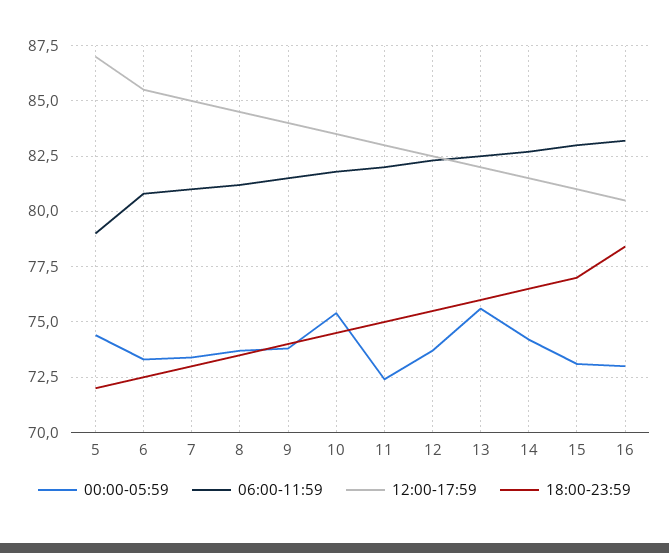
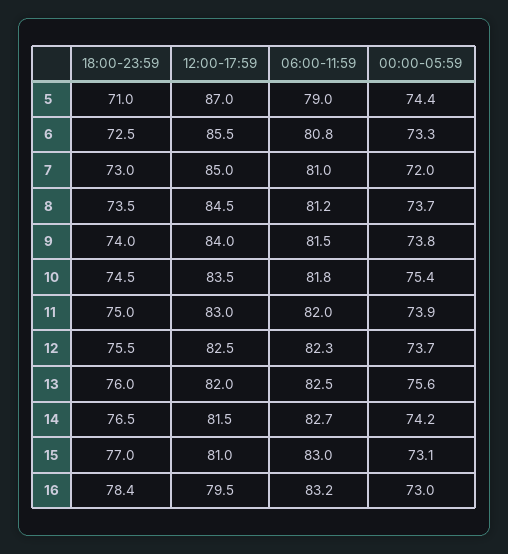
  {
    "00:00-05:59": {
      "5": 74.4,
      "6": 73.3,
-     "7": 73.5,
+     "7": 72,
      "8": 73.7,
      "9": 73.8,
      "10": 75.4,
-     "11": 72.5,
+     "11": 73.9,
      "12": 73.7,
      "13": 75.6,
      "14": 74.2,
      "15": 73.1,
      "16": 73
    },
    "06:00-11:59": {
      "5": 79,
      "6": 80.8,
      "7": 81,
      "8": 81.2,
      "9": 81.5,
      "10": 81.8,
      "11": 82,
      "12": 82.3,
      "13": 82.5,
      "14": 82.7,
      "15": 83,
      "16": 83.2
    },
    "12:00-17:59": {
      "5": 87,
      "6": 85.5,
      "7": 85,
      "8": 84.5,
      "9": 84,
      "10": 83.5,
      "11": 83,
      "12": 82.5,
      "13": 82,
      "14": 81.5,
      "15": 81,
-     "16": 80.5
+     "16": 79.5
    },
    "18:00-23:59": {
-     "5": 72,
+     "5": 71,
      "6": 72.5,
      "7": 73,
      "8": 73.5,
      "9": 74,
      "10": 74.5,
      "11": 75,
      "12": 75.5,
      "13": 76,
      "14": 76.5,
      "15": 77,
      "16": 78.4
    }
  }

